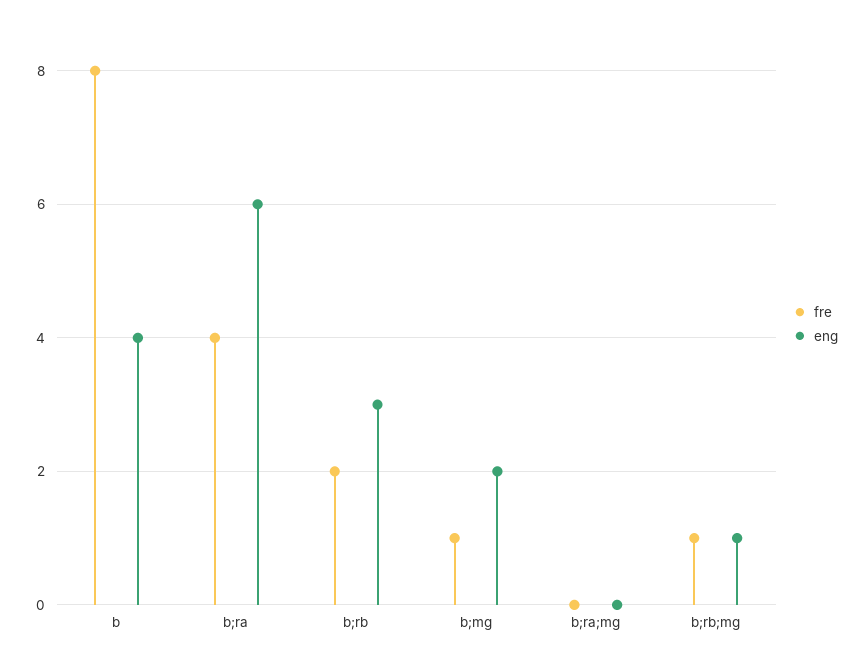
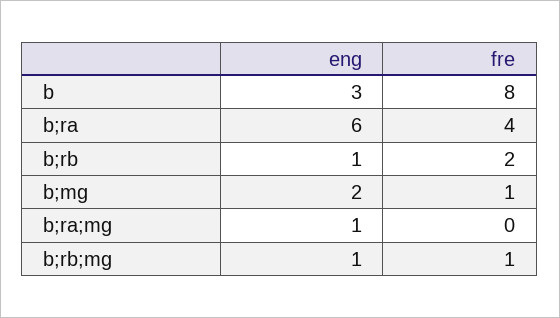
  {
    "fre": {
      "b": 8,
      "b;ra": 4,
      "b;rb": 2,
      "b;mg": 1,
      "b;ra;mg": 0,
      "b;rb;mg": 1
    },
    "eng": {
-     "b": 4,
+     "b": 3,
      "b;ra": 6,
-     "b;rb": 3,
+     "b;rb": 1,
      "b;mg": 2,
-     "b;ra;mg": 0,
+     "b;ra;mg": 1,
      "b;rb;mg": 1
    }
  }

